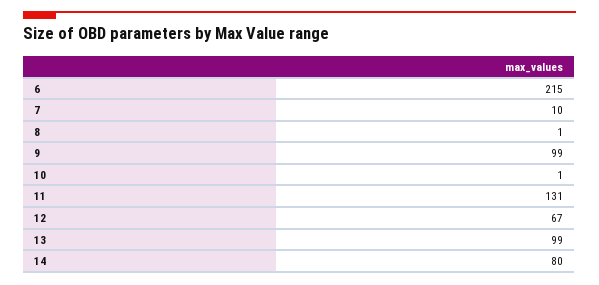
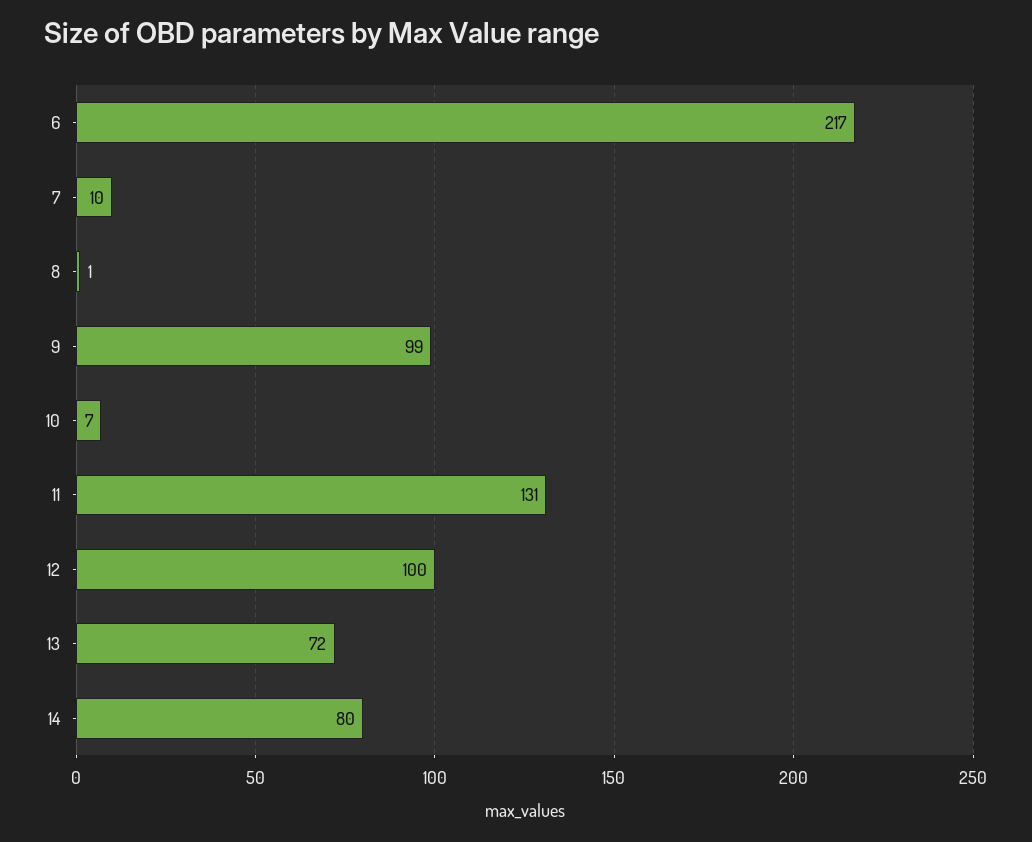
  {
-   "6": 215,
+   "6": 217,
    "7": 10,
    "8": 1,
    "9": 99,
-   "10": 1,
+   "10": 7,
    "11": 131,
-   "12": 67,
+   "12": 100,
-   "13": 99,
+   "13": 72,
    "14": 80
  }

